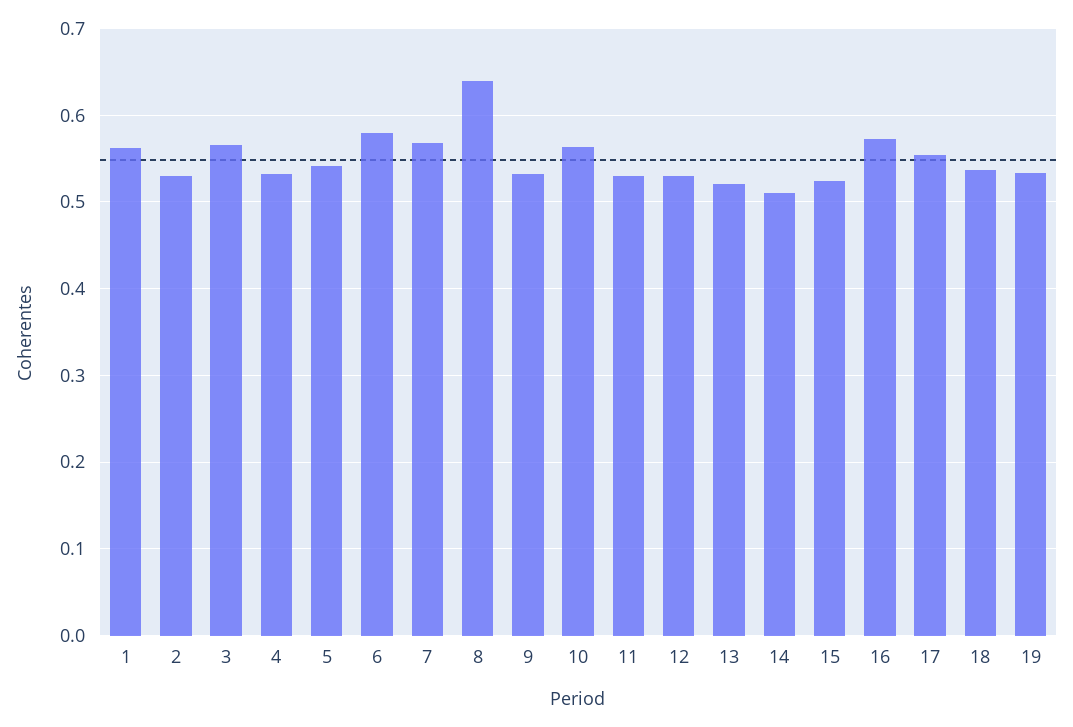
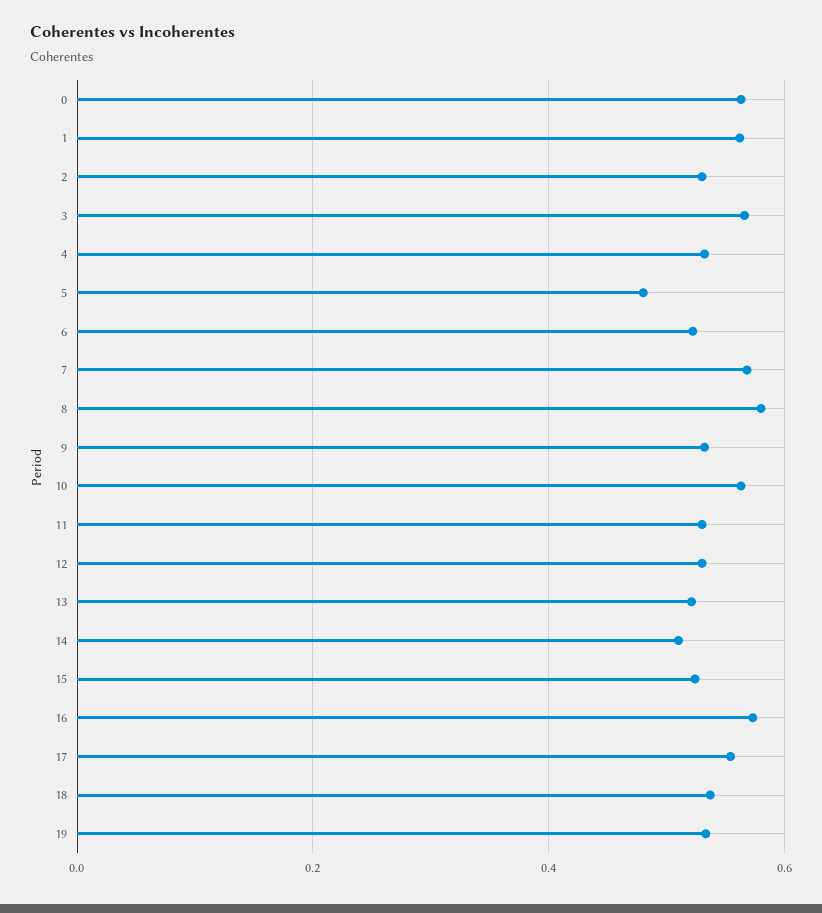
  {
    "1": 0.56,
    "2": 0.53,
    "3": 0.57,
    "4": 0.53,
-   "5": 0.54,
+   "5": 0.48,
-   "6": 0.58,
+   "6": 0.52,
    "7": 0.57,
-   "8": 0.64,
+   "8": 0.58,
    "9": 0.53,
    "10": 0.56,
    "11": 0.53,
    "12": 0.53,
    "13": 0.52,
    "14": 0.51,
    "15": 0.52,
    "16": 0.57,
    "17": 0.55,
    "18": 0.54,
-   "19": 0.53
+   "19": 0.53,
+   "0": 0.56
  }

